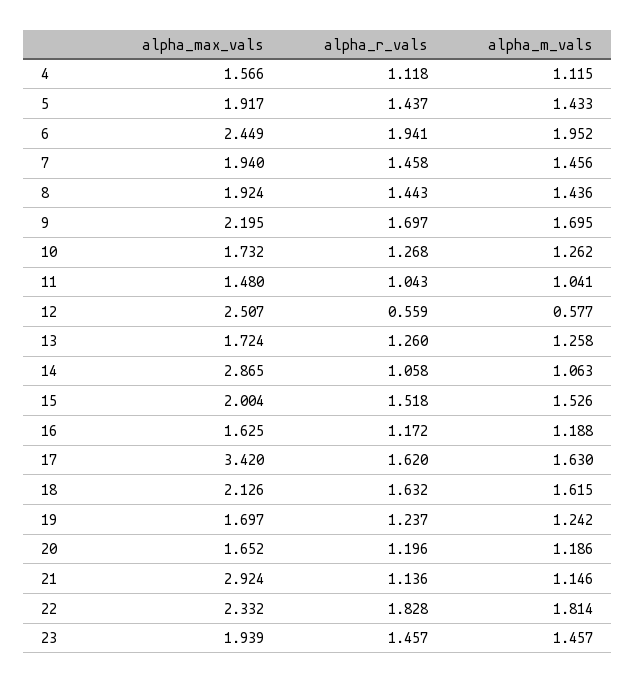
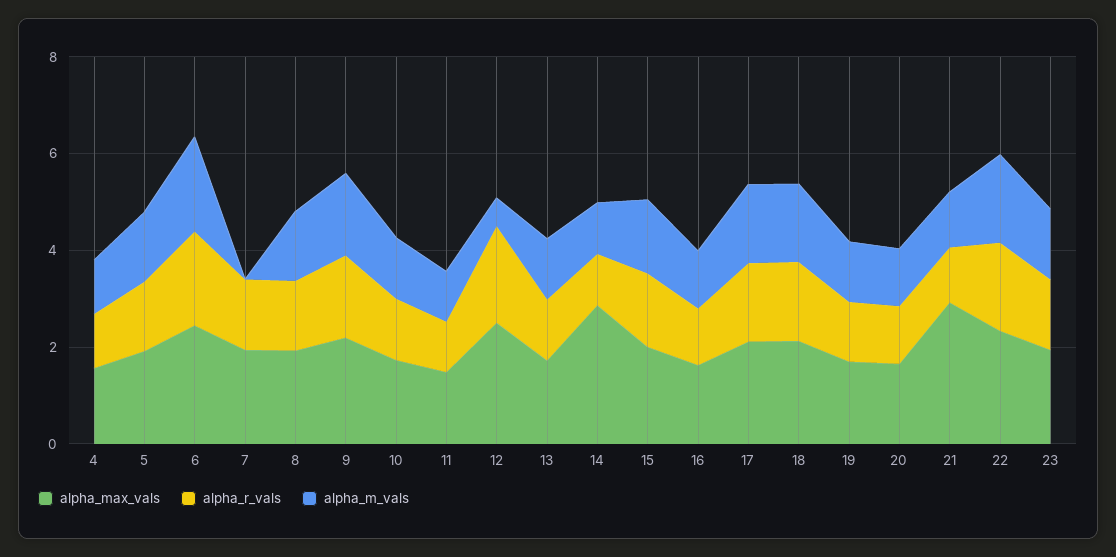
  {
    "alpha_max_vals": {
      "4": 1.566,
      "5": 1.917,
      "6": 2.449,
      "7": 1.94,
      "8": 1.924,
      "9": 2.195,
      "10": 1.732,
      "11": 1.48,
      "12": 2.507,
      "13": 1.724,
      "14": 2.865,
      "15": 2.004,
      "16": 1.625,
-     "17": 3.42,
+     "17": 2,
      "18": 2.126,
      "19": 1.697,
      "20": 1.652,
      "21": 2.924,
      "22": 2.332,
      "23": 1.939
    },
    "alpha_r_vals": {
      "4": 1.118,
      "5": 1.437,
      "6": 1.941,
      "7": 1.458,
      "8": 1.443,
      "9": 1.697,
      "10": 1.268,
      "11": 1.043,
-     "12": 0.559,
+     "12": 2,
      "13": 1.26,
      "14": 1.058,
      "15": 1.518,
      "16": 1.172,
      "17": 1.62,
      "18": 1.632,
      "19": 1.237,
      "20": 1.196,
      "21": 1.136,
      "22": 1.828,
      "23": 1.457
    },
    "alpha_m_vals": {
      "4": 1.115,
      "5": 1.433,
      "6": 1.952,
-     "7": 1.456,
+     "7": 0,
      "8": 1.436,
      "9": 1.695,
      "10": 1.262,
      "11": 1.041,
      "12": 0.577,
      "13": 1.258,
      "14": 1.063,
      "15": 1.526,
      "16": 1.188,
      "17": 1.63,
      "18": 1.615,
      "19": 1.242,
      "20": 1.186,
      "21": 1.146,
      "22": 1.814,
      "23": 1.457
    }
  }

